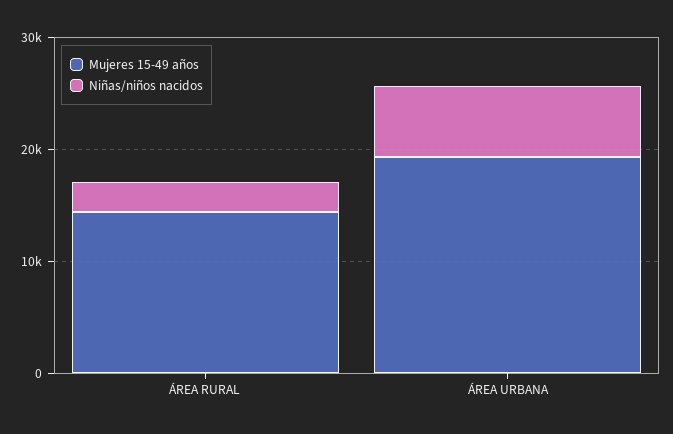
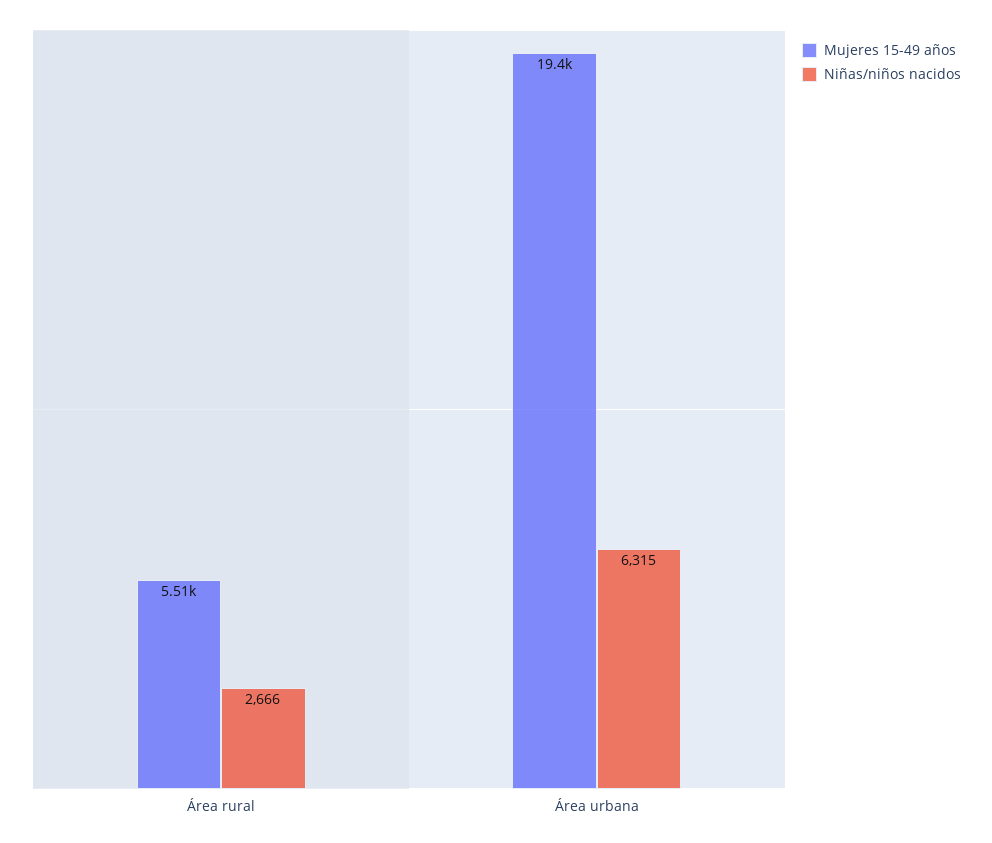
  {
    "Mujeres 15-49 años": {
-     "ÁREA RURAL": 14000,
+     "ÁREA RURAL": 5510,
      "ÁREA URBANA": 19400
    },
    "Niñas/niños nacidos": {
      "ÁREA RURAL": 2666,
      "ÁREA URBANA": 6315
    }
  }

